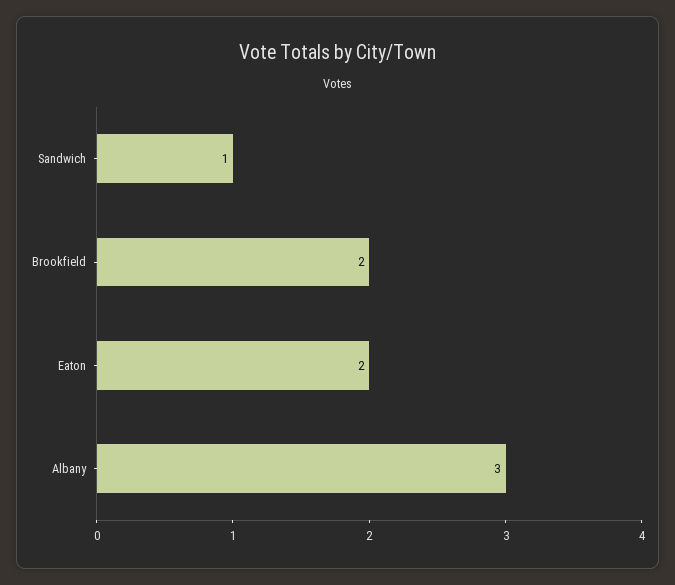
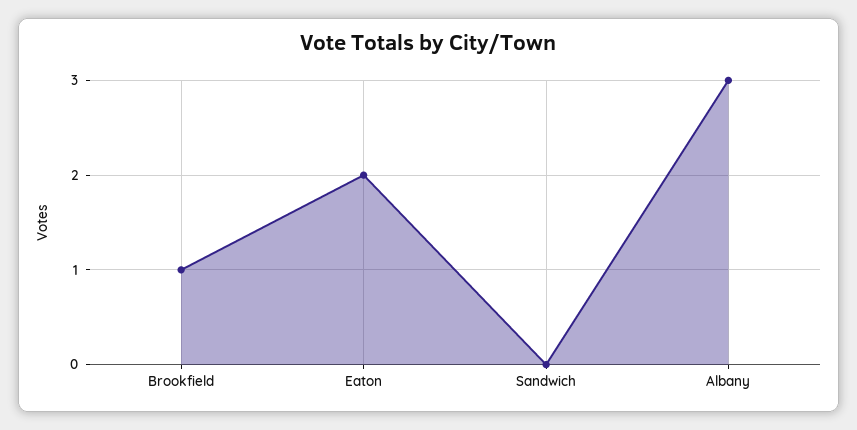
  {
-   "Sandwich": 1,
+   "Sandwich": 0,
-   "Brookfield": 2,
+   "Brookfield": 1,
    "Eaton": 2,
    "Albany": 3
  }

